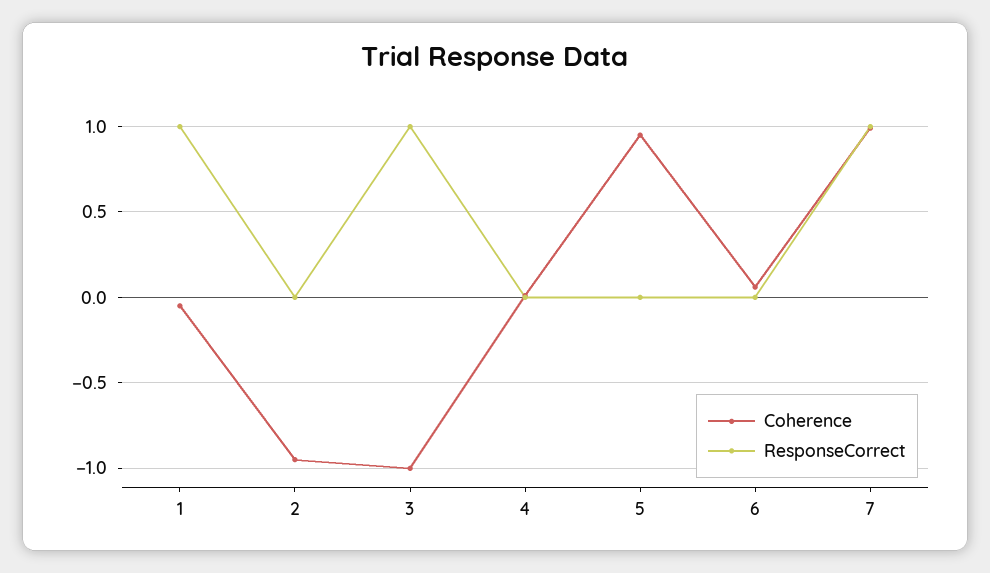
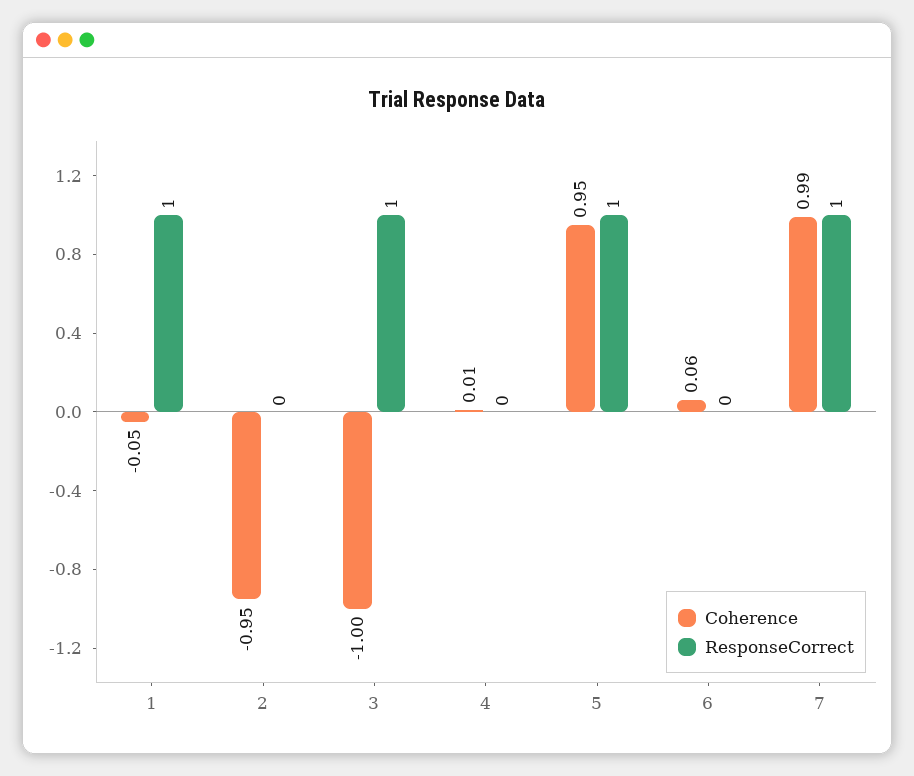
  {
    "Coherence": {
      "1": -0.05,
      "2": -0.95,
      "3": -1,
      "4": 0.01,
      "5": 0.95,
      "6": 0.06,
      "7": 0.99
    },
    "ResponseCorrect": {
      "1": 1,
      "2": 0,
      "3": 1,
      "4": 0,
-     "5": 0,
+     "5": 1,
      "6": 0,
      "7": 1
    }
  }

